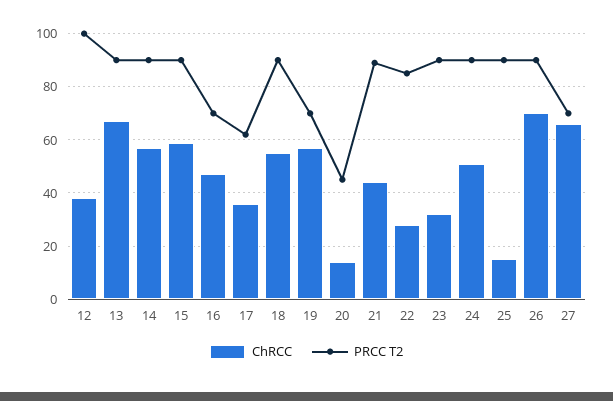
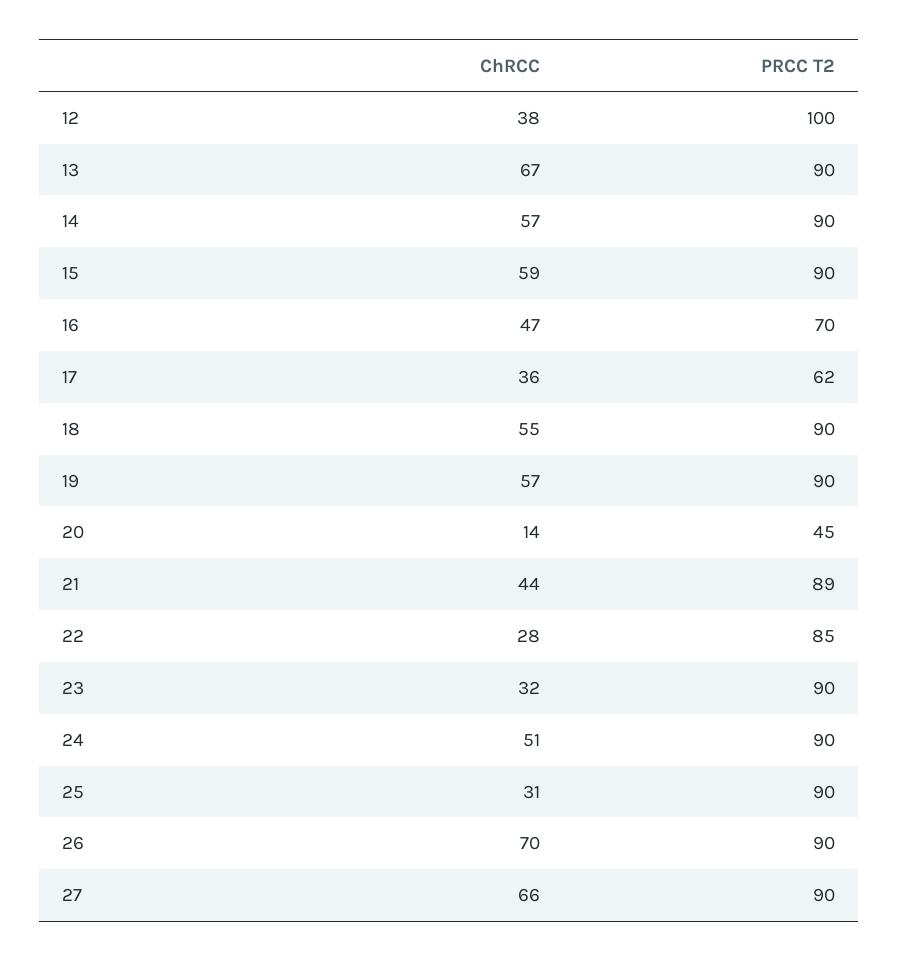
  {
    "ChRCC": {
      "12": 38,
      "13": 67,
      "14": 57,
      "15": 59,
      "16": 47,
      "17": 36,
      "18": 55,
      "19": 57,
      "20": 14,
      "21": 44,
      "22": 28,
      "23": 32,
      "24": 51,
-     "25": 15,
+     "25": 31,
      "26": 70,
      "27": 66
    },
    "PRCC T2": {
      "12": 100,
      "13": 90,
      "14": 90,
      "15": 90,
      "16": 70,
      "17": 62,
      "18": 90,
-     "19": 70,
+     "19": 90,
      "20": 45,
      "21": 89,
      "22": 85,
      "23": 90,
      "24": 90,
      "25": 90,
      "26": 90,
-     "27": 70
+     "27": 90
    }
  }

